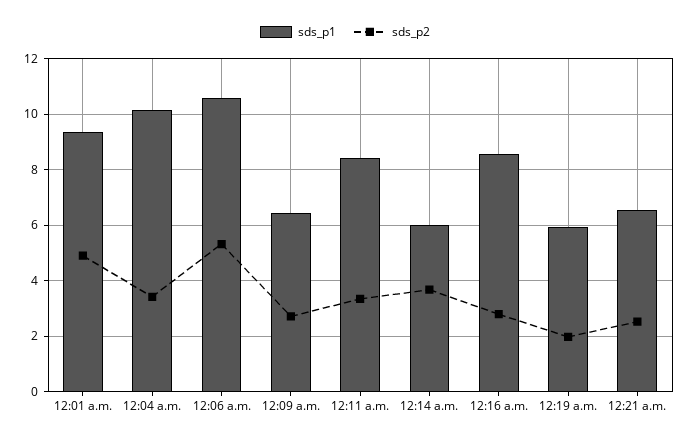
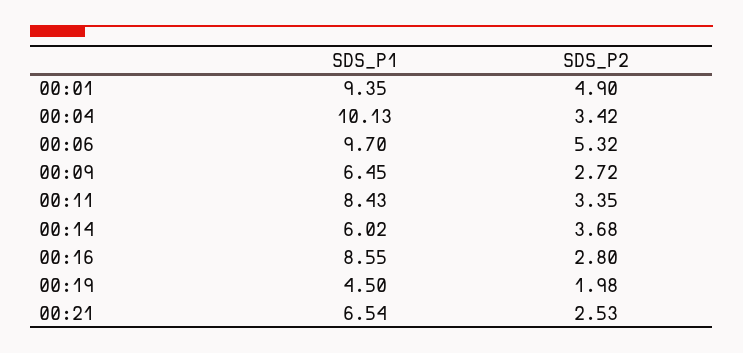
  {
    "sds_p1": {
      "12:01 a.m.": 9.35,
      "12:04 a.m.": 10.13,
-     "12:06 a.m.": 10.5,
+     "12:06 a.m.": 9.7,
      "12:09 a.m.": 6.45,
      "12:11 a.m.": 8.43,
      "12:14 a.m.": 6.02,
      "12:16 a.m.": 8.55,
-     "12:19 a.m.": 6,
+     "12:19 a.m.": 4.5,
      "12:21 a.m.": 6.54
    },
    "sds_p2": {
      "12:01 a.m.": 4.9,
      "12:04 a.m.": 3.42,
      "12:06 a.m.": 5.32,
      "12:09 a.m.": 2.72,
      "12:11 a.m.": 3.35,
      "12:14 a.m.": 3.68,
      "12:16 a.m.": 2.8,
      "12:19 a.m.": 1.98,
      "12:21 a.m.": 2.53
    }
  }

